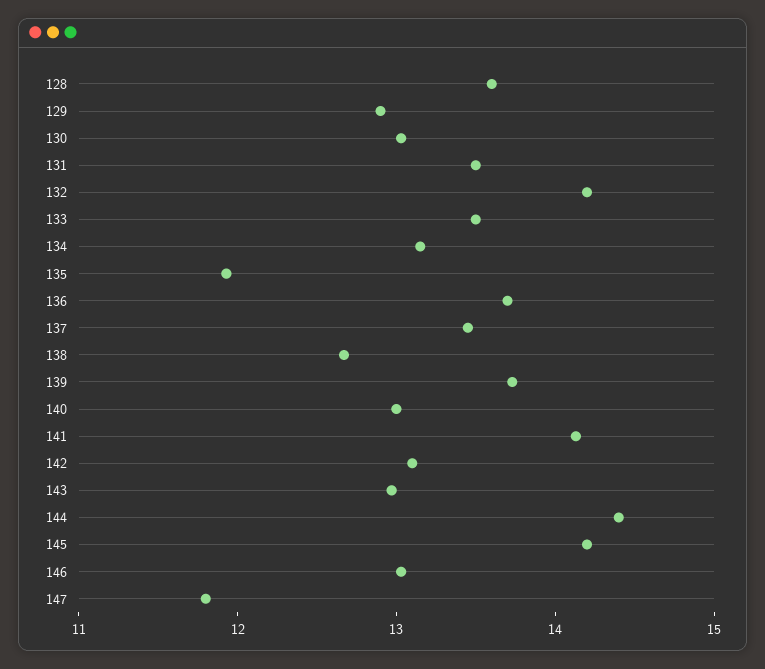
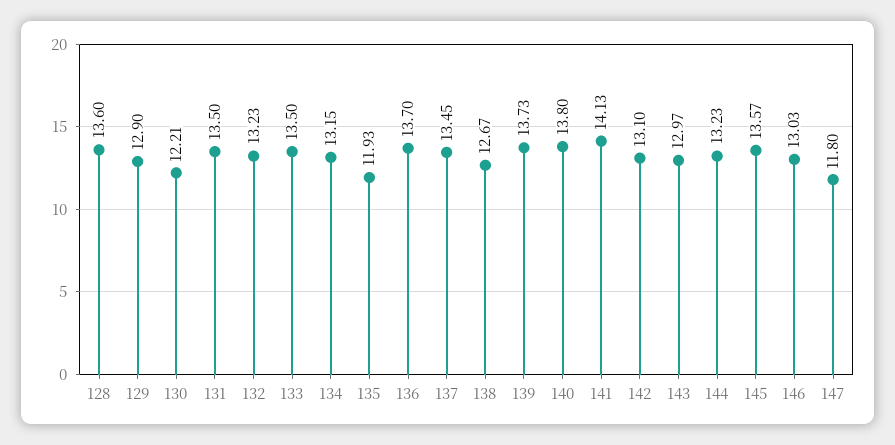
  {
    "128": 13.6,
    "129": 12.9,
-   "130": 13,
+   "130": 12.21,
    "131": 13.5,
-   "132": 14.2,
+   "132": 13.23,
    "133": 13.5,
    "134": 13.15,
    "135": 11.93,
    "136": 13.7,
    "137": 13.45,
    "138": 12.67,
    "139": 13.73,
-   "140": 13,
+   "140": 13.8,
    "141": 14.13,
    "142": 13.1,
    "143": 12.97,
-   "144": 14.4,
+   "144": 13.23,
-   "145": 14.2,
+   "145": 13.57,
    "146": 13.03,
    "147": 11.8
  }

